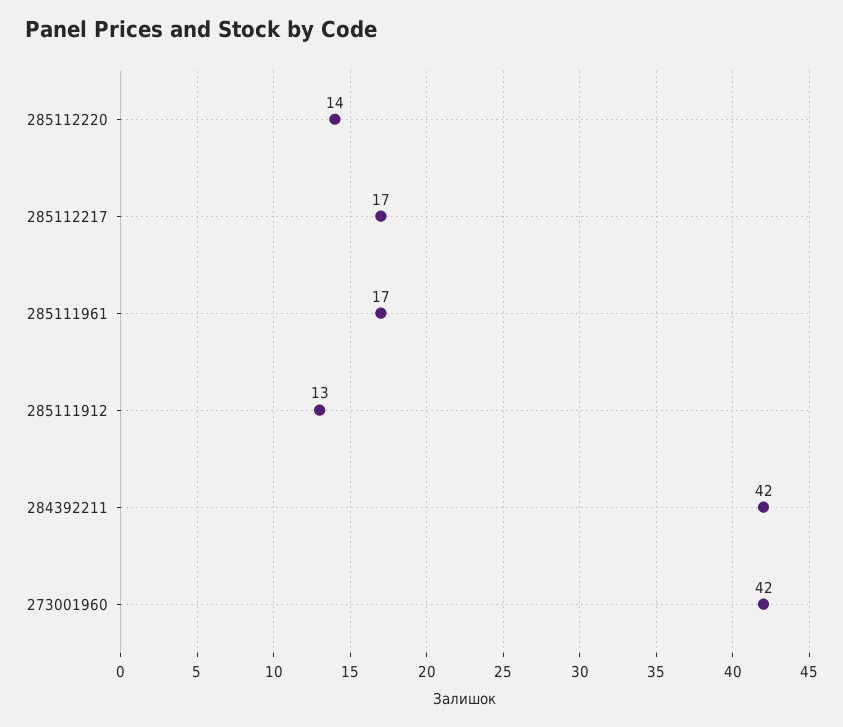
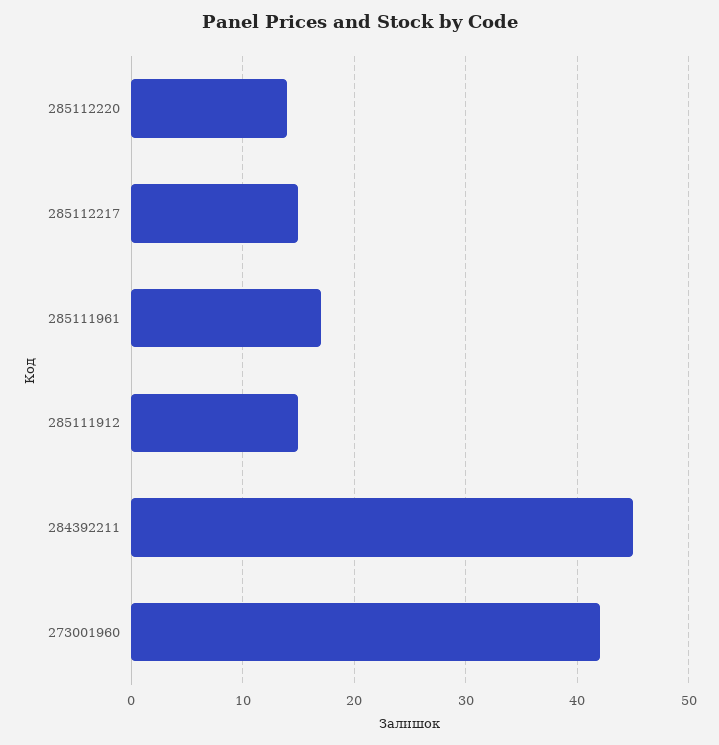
  {
    "285112220": 14,
-   "285112217": 17,
+   "285112217": 15,
    "285111961": 17,
-   "285111912": 13,
+   "285111912": 15,
-   "284392211": 42,
+   "284392211": 45,
    "273001960": 42
  }

